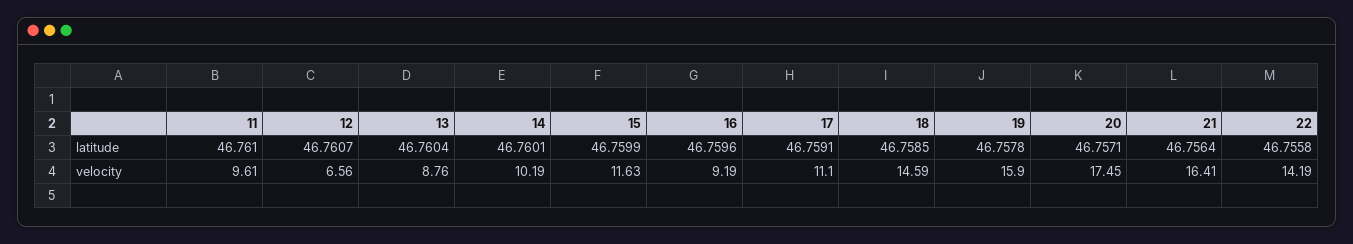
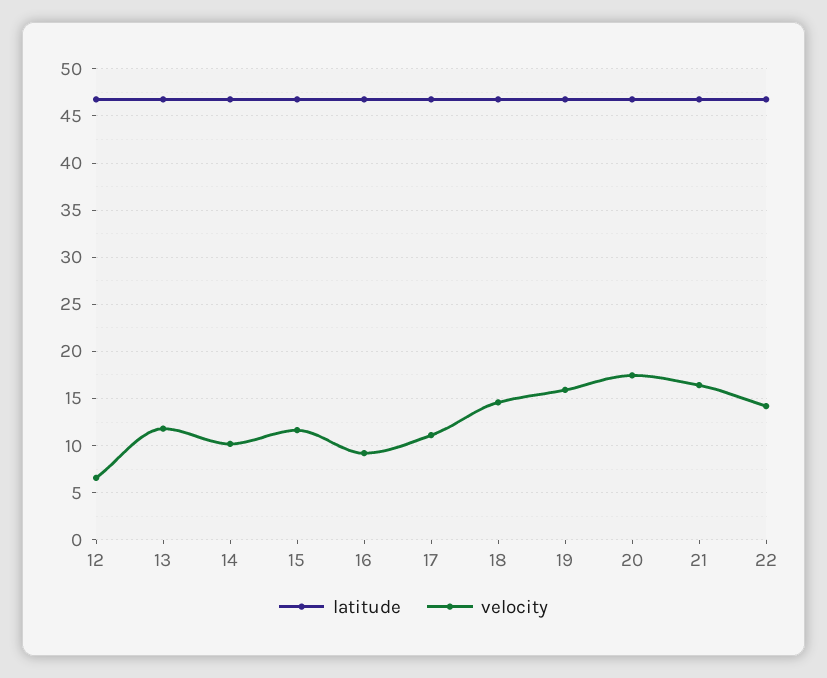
  {
    "latitude": {
-     "11": 46.761,
      "12": 46.7607,
      "13": 46.7604,
      "14": 46.7601,
      "15": 46.7599,
      "16": 46.7596,
      "17": 46.7591,
      "18": 46.7585,
      "19": 46.7578,
      "20": 46.7571,
      "21": 46.7564,
      "22": 46.7558
    },
    "velocity": {
-     "11": 9.61,
      "12": 6.56,
-     "13": 8.76,
+     "13": 12,
      "14": 10.19,
      "15": 11.63,
      "16": 9.19,
      "17": 11.1,
      "18": 14.59,
      "19": 15.9,
      "20": 17.45,
      "21": 16.41,
      "22": 14.19
    }
  }

